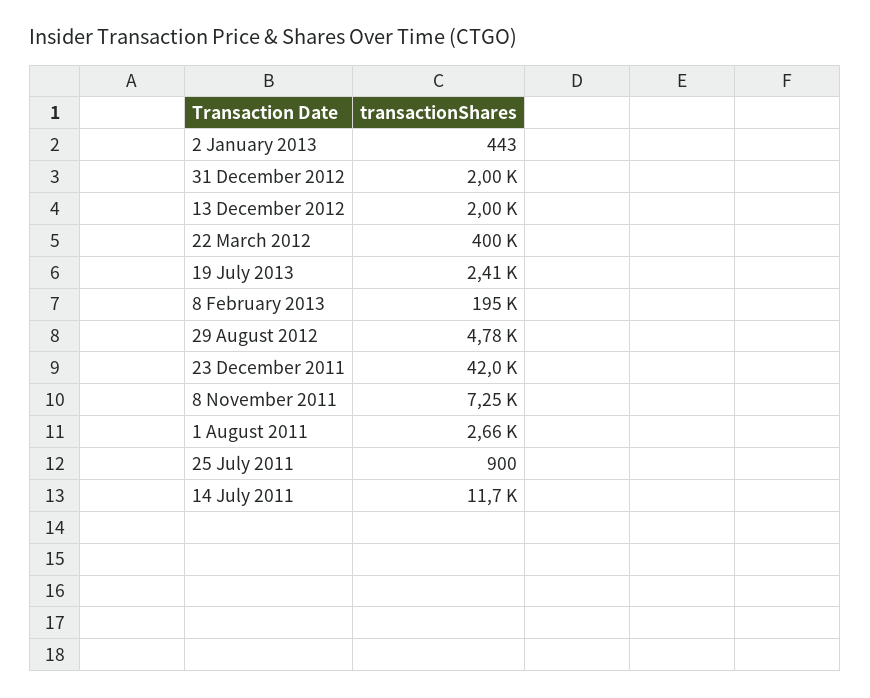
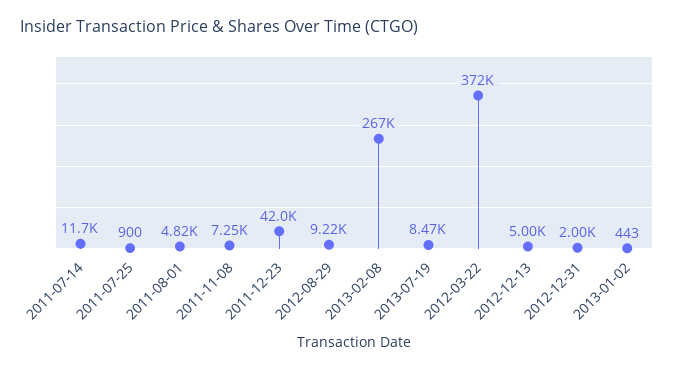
  {
    "2 January 2013": 443,
    "31 December 2012": 2000,
-   "13 December 2012": 2000,
+   "13 December 2012": 5000,
-   "22 March 2012": 400000,
+   "22 March 2012": 372000,
-   "19 July 2013": 2410,
+   "19 July 2013": 8470,
-   "8 February 2013": 195000,
+   "8 February 2013": 267000,
-   "29 August 2012": 4780,
+   "29 August 2012": 9220,
    "23 December 2011": 42000,
    "8 November 2011": 7250,
-   "1 August 2011": 2660,
+   "1 August 2011": 4820,
    "25 July 2011": 900,
    "14 July 2011": 11700
  }

